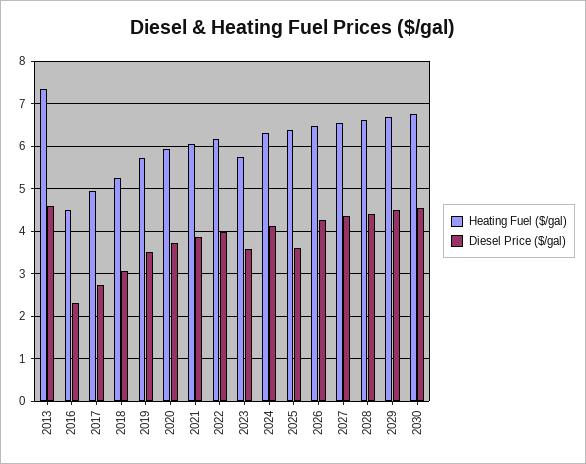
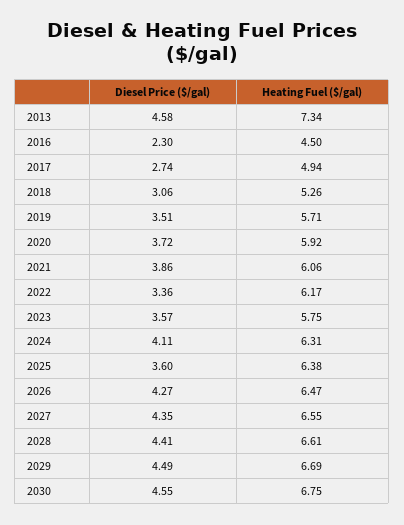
  {
    "Heating Fuel ($/gal)": {
      "2013": 7.34,
      "2016": 4.5,
      "2017": 4.94,
      "2018": 5.26,
      "2019": 5.71,
      "2020": 5.92,
      "2021": 6.06,
      "2022": 6.17,
      "2023": 5.75,
      "2024": 6.31,
      "2025": 6.38,
      "2026": 6.47,
      "2027": 6.55,
      "2028": 6.61,
      "2029": 6.69,
      "2030": 6.75
    },
    "Diesel Price ($/gal)": {
      "2013": 4.58,
      "2016": 2.3,
      "2017": 2.74,
      "2018": 3.06,
      "2019": 3.51,
      "2020": 3.72,
      "2021": 3.86,
-     "2022": 4,
+     "2022": 3.36,
      "2023": 3.57,
      "2024": 4.11,
      "2025": 3.6,
      "2026": 4.27,
      "2027": 4.35,
      "2028": 4.41,
      "2029": 4.49,
      "2030": 4.55
    }
  }

